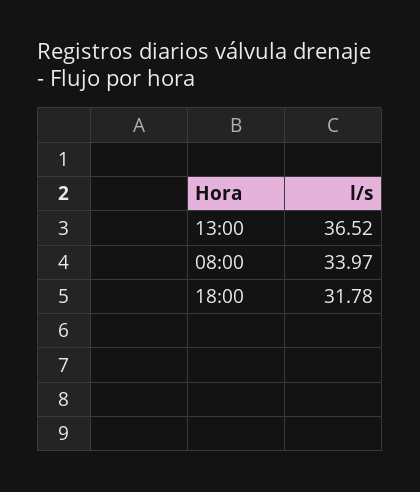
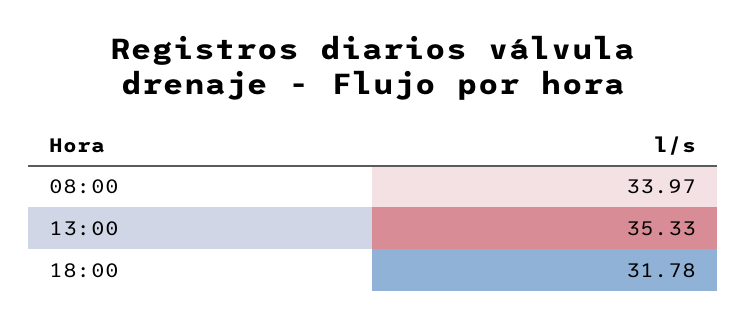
  {
-   "13:00": 36.52,
+   "13:00": 35.33,
    "08:00": 33.97,
    "18:00": 31.78
  }

